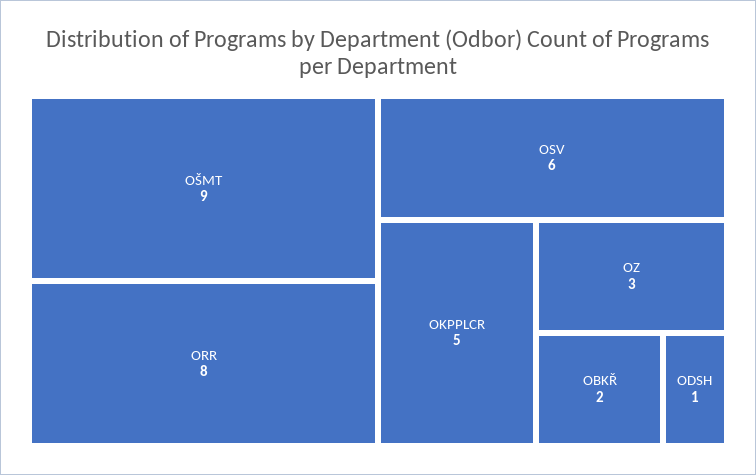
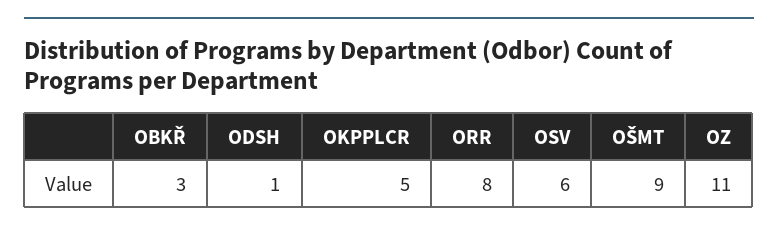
  {
    "OŠMT": 9,
    "ORR": 8,
    "OSV": 6,
    "OKPPLCR": 5,
-   "OZ": 3,
+   "OZ": 11,
-   "OBKŘ": 2,
+   "OBKŘ": 3,
    "ODSH": 1
  }

